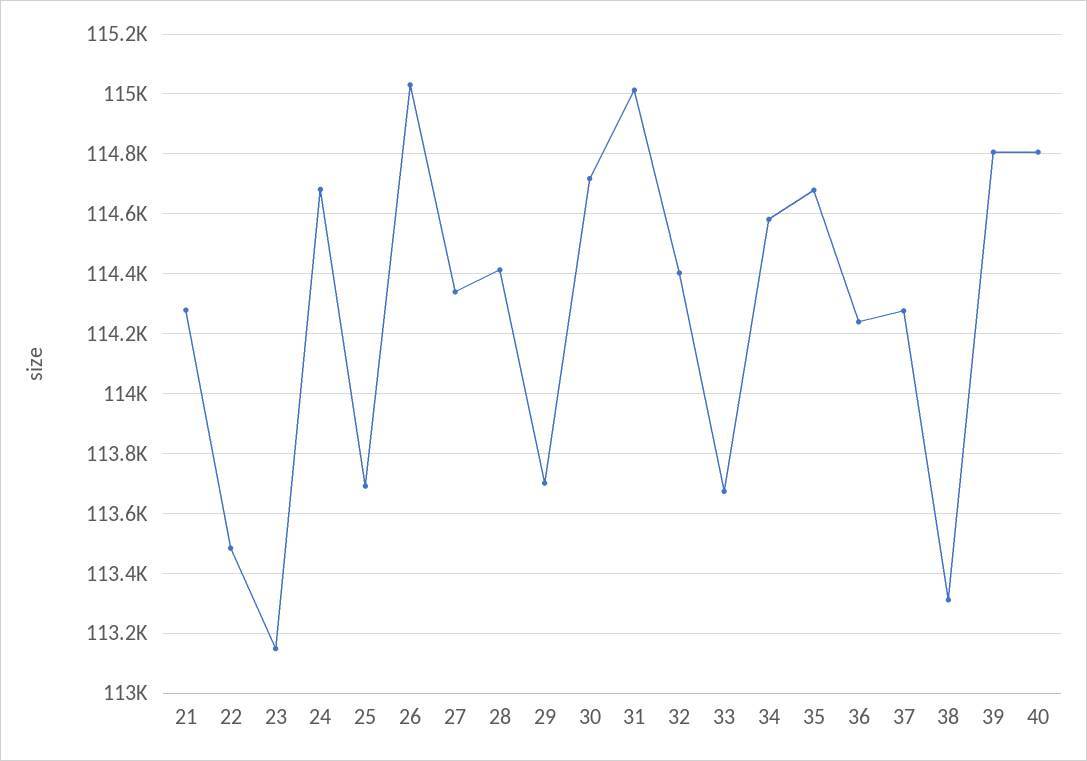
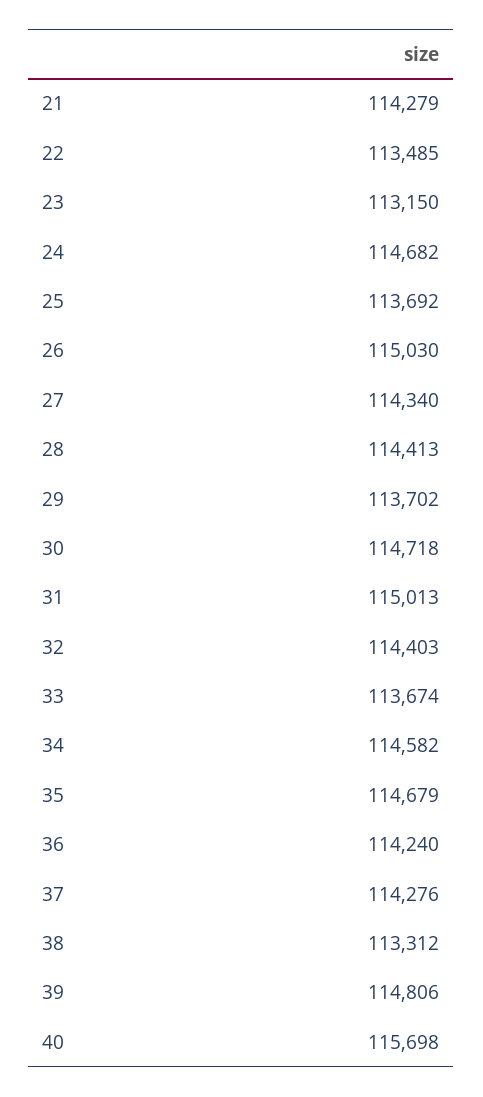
  {
    "21": 114279,
    "22": 113485,
    "23": 113150,
    "24": 114682,
    "25": 113692,
    "26": 115030,
    "27": 114340,
    "28": 114413,
    "29": 113702,
    "30": 114718,
    "31": 115013,
    "32": 114403,
    "33": 113674,
    "34": 114582,
    "35": 114679,
    "36": 114240,
    "37": 114276,
    "38": 113312,
    "39": 114806,
-   "40": 114800
+   "40": 115698
  }

